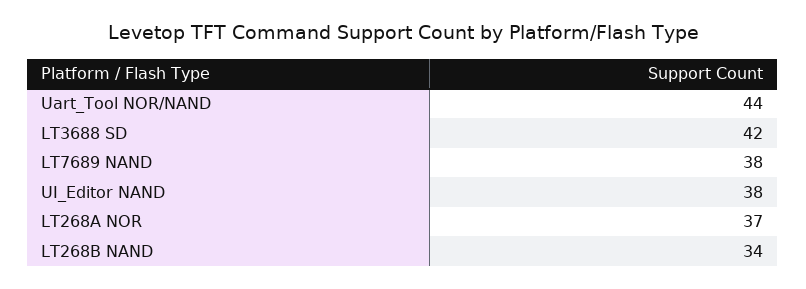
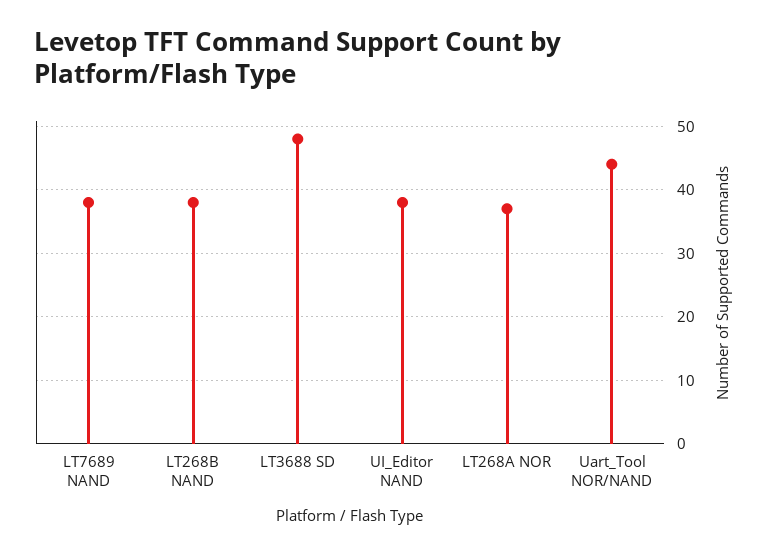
  {
    "Uart_Tool NOR/NAND": 44,
-   "LT3688 SD": 42,
+   "LT3688 SD": 48,
    "LT7689 NAND": 38,
    "UI_Editor NAND": 38,
    "LT268A NOR": 37,
-   "LT268B NAND": 34
+   "LT268B NAND": 38
  }

